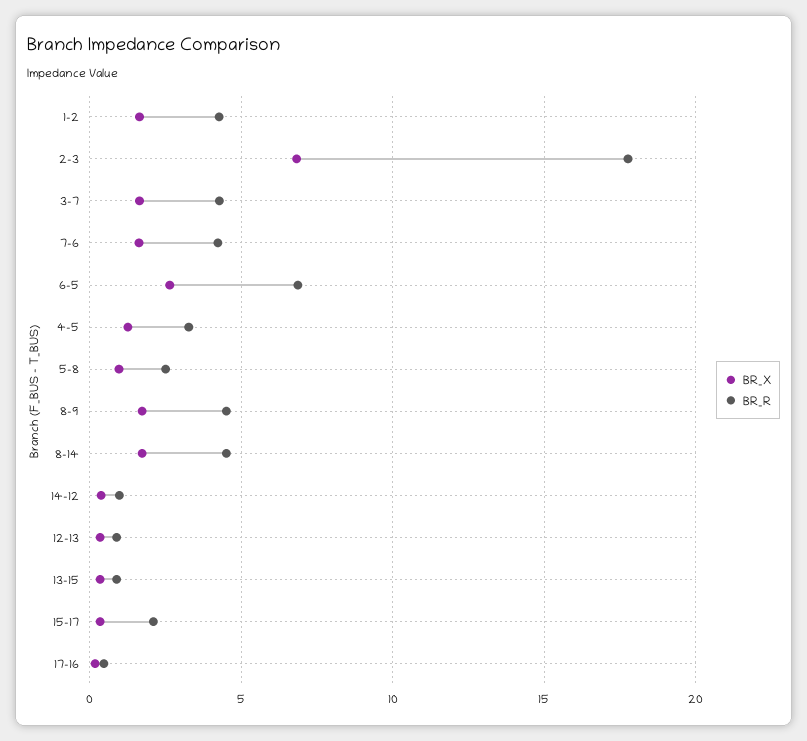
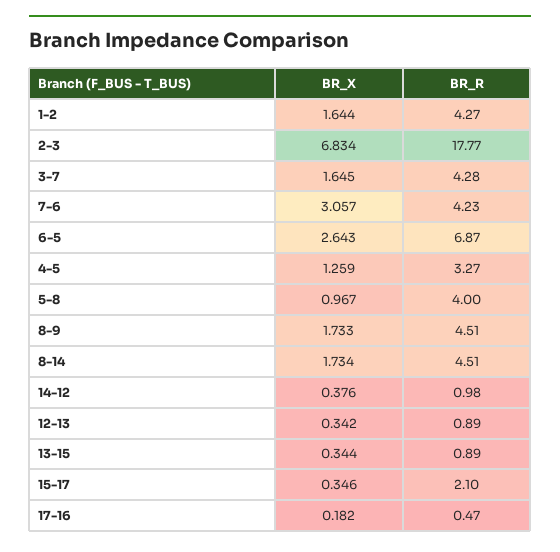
  {
    "BR_X": {
      "1-2": 1.644,
      "2-3": 6.834,
      "3-7": 1.645,
-     "7-6": 1.5,
+     "7-6": 3.057,
      "6-5": 2.643,
      "4-5": 1.259,
      "5-8": 0.967,
      "8-9": 1.733,
      "8-14": 1.734,
      "14-12": 0.376,
      "12-13": 0.342,
      "13-15": 0.344,
      "15-17": 0.346,
      "17-16": 0.182
    },
    "BR_R": {
      "1-2": 4.27,
      "2-3": 17.77,
      "3-7": 4.28,
      "7-6": 4.23,
      "6-5": 6.87,
      "4-5": 3.27,
-     "5-8": 2.5,
+     "5-8": 4,
      "8-9": 4.51,
      "8-14": 4.51,
      "14-12": 0.98,
      "12-13": 0.89,
      "13-15": 0.89,
      "15-17": 2.1,
      "17-16": 0.47
    }
  }

